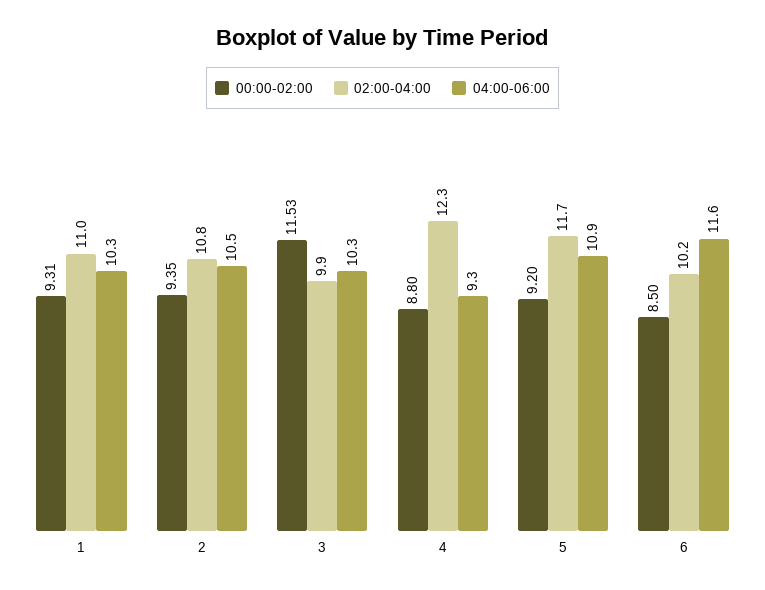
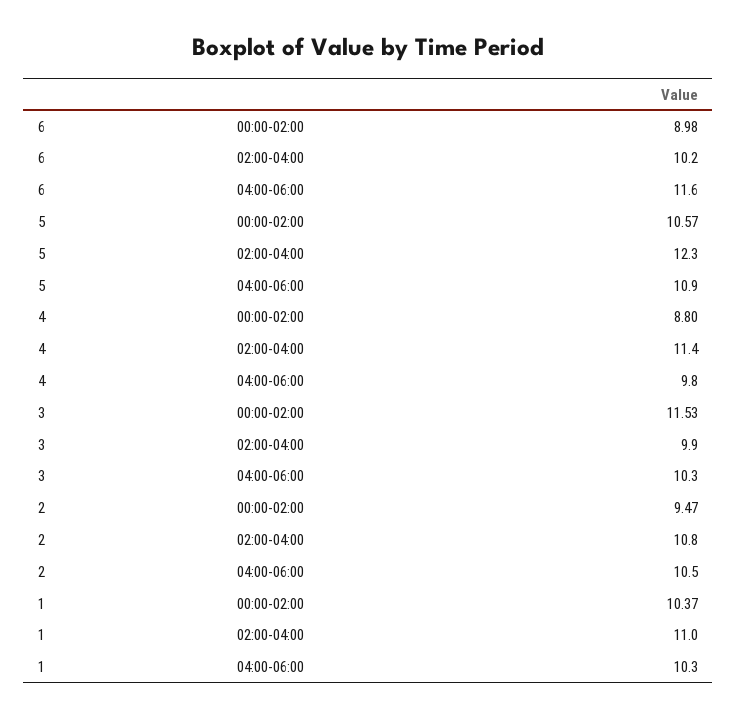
  {
    "00:00-02:00": {
-     "1": 9.31,
+     "1": 10.37,
-     "2": 9.35,
+     "2": 9.47,
      "3": 11.53,
      "4": 8.8,
-     "5": 9.2,
+     "5": 10.57,
-     "6": 8.5
+     "6": 8.98
    },
    "02:00-04:00": {
      "1": 11,
      "2": 10.8,
      "3": 9.9,
-     "4": 12.3,
+     "4": 11.4,
-     "5": 11.7,
+     "5": 12.3,
      "6": 10.2
    },
    "04:00-06:00": {
      "1": 10.3,
      "2": 10.5,
      "3": 10.3,
-     "4": 9.3,
+     "4": 9.8,
      "5": 10.9,
      "6": 11.6
    }
  }

